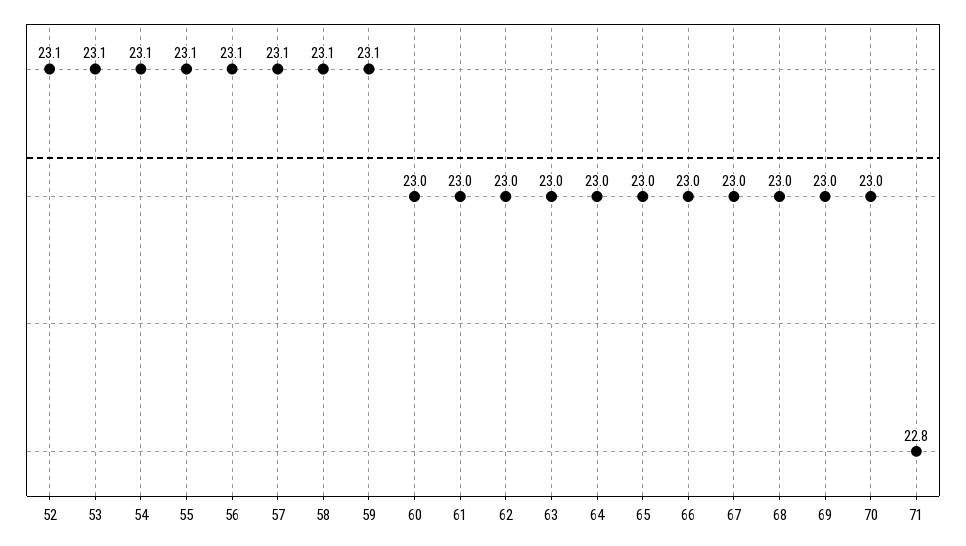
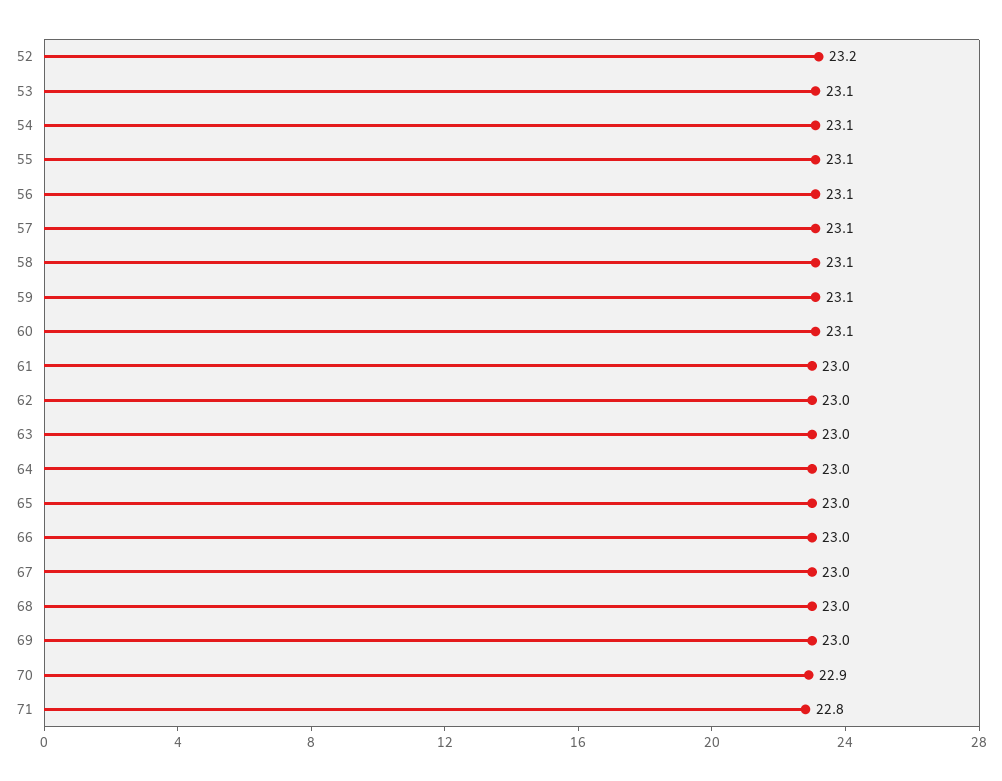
  {
-   "52": 23.1,
+   "52": 23.2,
    "53": 23.1,
    "54": 23.1,
    "55": 23.1,
    "56": 23.1,
    "57": 23.1,
    "58": 23.1,
    "59": 23.1,
-   "60": 23,
+   "60": 23.1,
    "61": 23,
    "62": 23,
    "63": 23,
    "64": 23,
    "65": 23,
    "66": 23,
    "67": 23,
    "68": 23,
    "69": 23,
-   "70": 23,
+   "70": 22.9,
    "71": 22.8
  }

